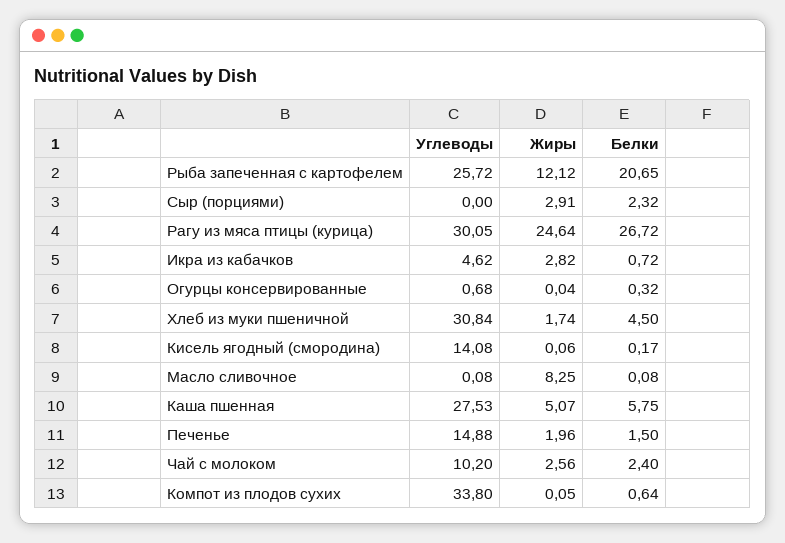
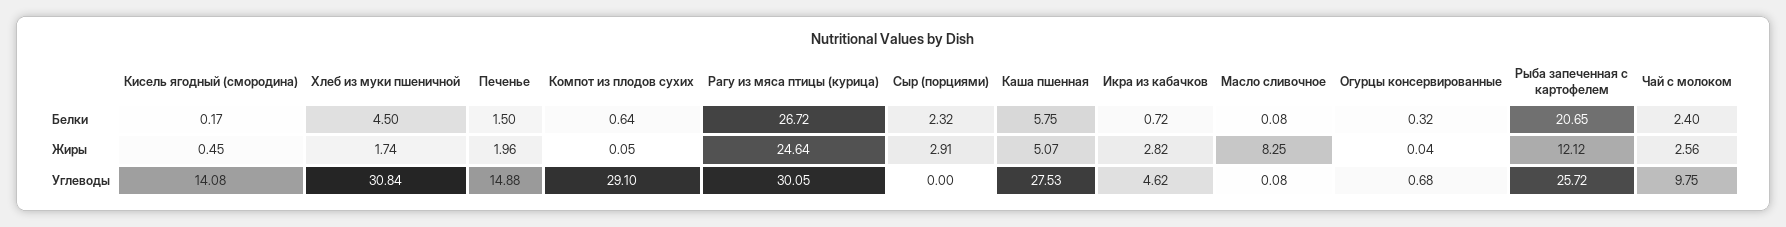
  {
    "Углеводы": {
      "Рыба запеченная с картофелем": 25.72,
      "Сыр (порциями)": 0,
      "Рагу из мяса птицы (курица)": 30.05,
      "Икра из кабачков": 4.62,
      "Огурцы консервированные": 0.68,
      "Хлеб из муки пшеничной": 30.84,
      "Кисель ягодный (смородина)": 14.08,
      "Масло сливочное": 0.08,
      "Каша пшенная": 27.53,
      "Печенье": 14.88,
-     "Чай с молоком": 10.2,
+     "Чай с молоком": 9.75,
-     "Компот из плодов сухих": 33.8
+     "Компот из плодов сухих": 29.1
    },
    "Жиры": {
      "Рыба запеченная с картофелем": 12.12,
      "Сыр (порциями)": 2.91,
      "Рагу из мяса птицы (курица)": 24.64,
      "Икра из кабачков": 2.82,
      "Огурцы консервированные": 0.04,
      "Хлеб из муки пшеничной": 1.74,
-     "Кисель ягодный (смородина)": 0.06,
+     "Кисель ягодный (смородина)": 0.45,
      "Масло сливочное": 8.25,
      "Каша пшенная": 5.07,
      "Печенье": 1.96,
      "Чай с молоком": 2.56,
      "Компот из плодов сухих": 0.05
    },
    "Белки": {
      "Рыба запеченная с картофелем": 20.65,
      "Сыр (порциями)": 2.32,
      "Рагу из мяса птицы (курица)": 26.72,
      "Икра из кабачков": 0.72,
      "Огурцы консервированные": 0.32,
      "Хлеб из муки пшеничной": 4.5,
      "Кисель ягодный (смородина)": 0.17,
      "Масло сливочное": 0.08,
      "Каша пшенная": 5.75,
      "Печенье": 1.5,
      "Чай с молоком": 2.4,
      "Компот из плодов сухих": 0.64
    }
  }

